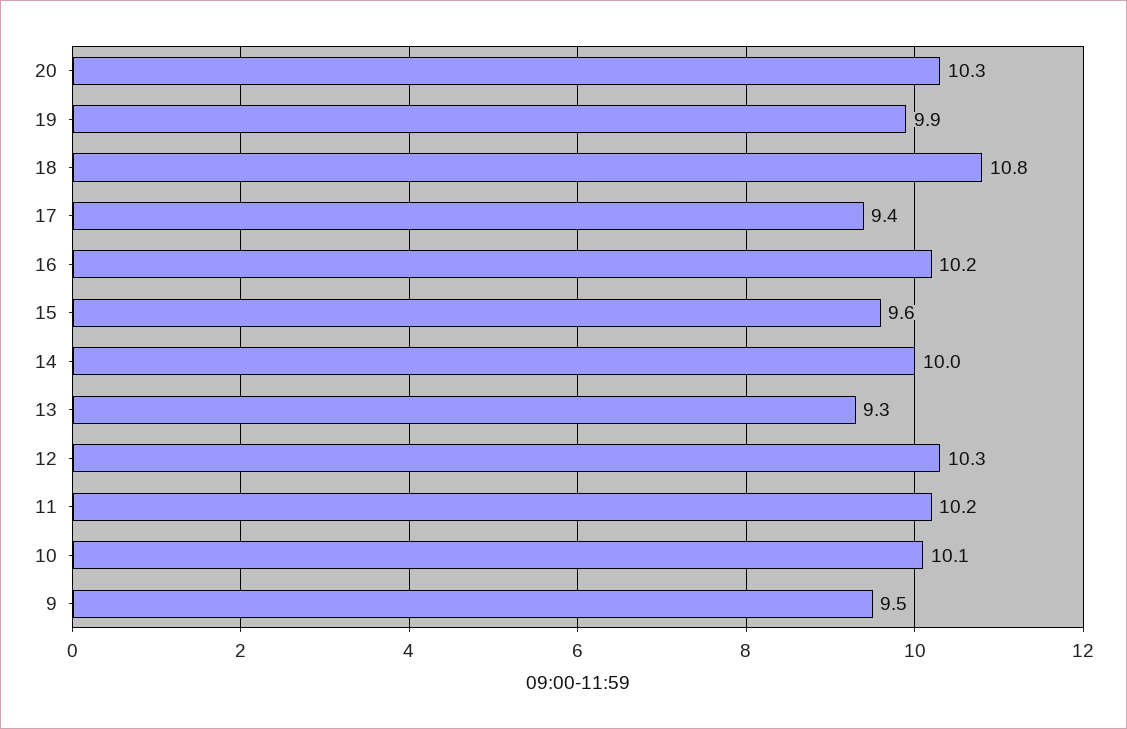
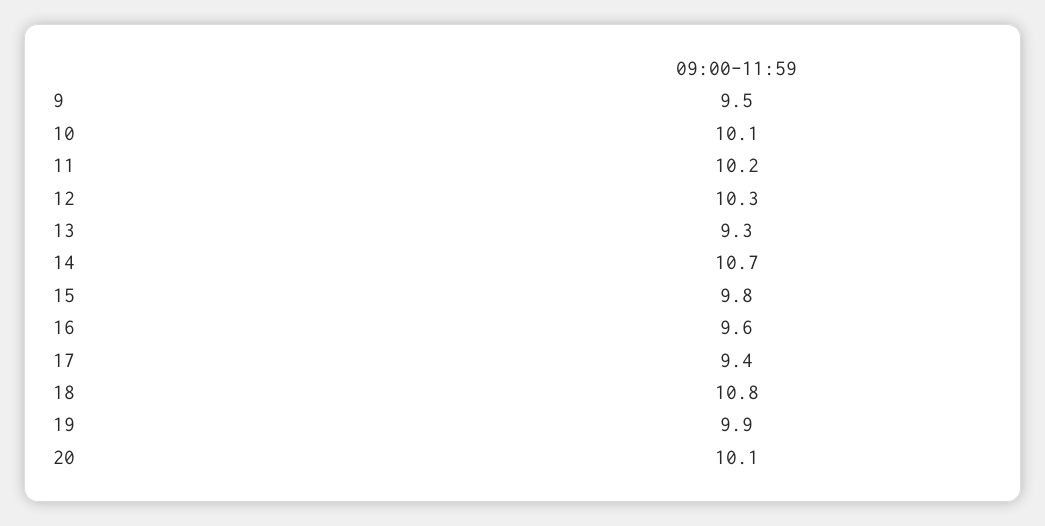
  {
-   "20": 10.3,
+   "20": 10.1,
    "19": 9.9,
    "18": 10.8,
    "17": 9.4,
-   "16": 10.2,
+   "16": 9.6,
-   "15": 9.6,
+   "15": 9.8,
-   "14": 10,
+   "14": 10.7,
    "13": 9.3,
    "12": 10.3,
    "11": 10.2,
    "10": 10.1,
    "9": 9.5
  }

